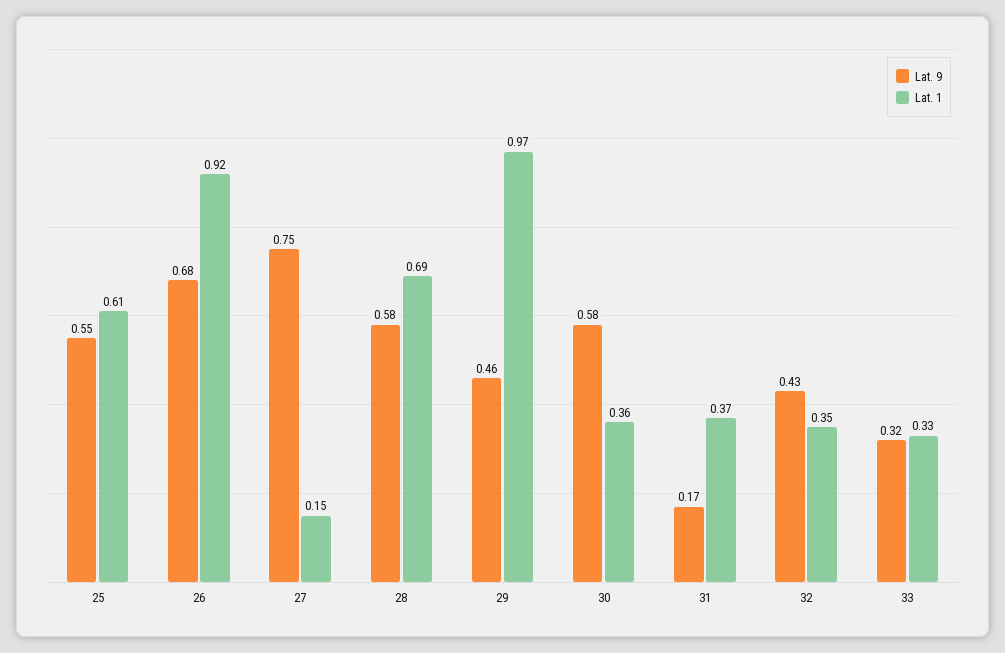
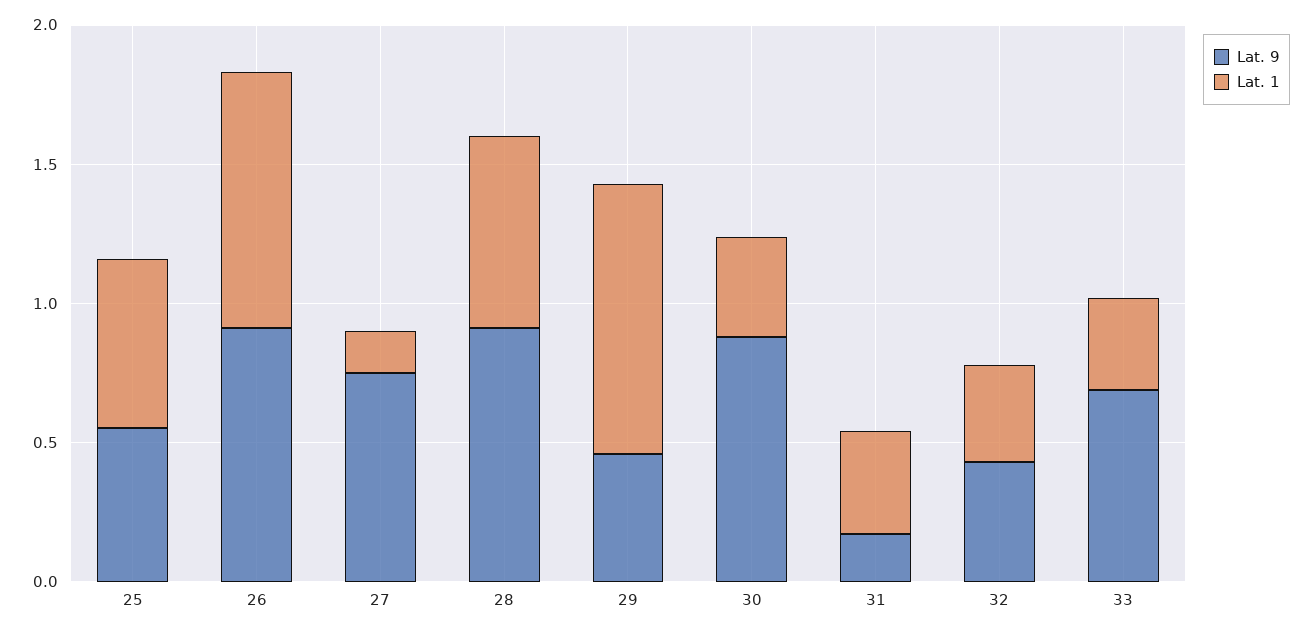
  {
    "Lat. 9": {
      "25": 0.55,
-     "26": 0.68,
+     "26": 0.9,
      "27": 0.75,
-     "28": 0.58,
+     "28": 0.9,
      "29": 0.46,
-     "30": 0.58,
+     "30": 0.9,
      "31": 0.17,
      "32": 0.43,
-     "33": 0.32
+     "33": 0.7
    },
    "Lat. 1": {
      "25": 0.61,
      "26": 0.92,
      "27": 0.15,
      "28": 0.69,
      "29": 0.97,
      "30": 0.36,
      "31": 0.37,
      "32": 0.35,
      "33": 0.33
    }
  }

